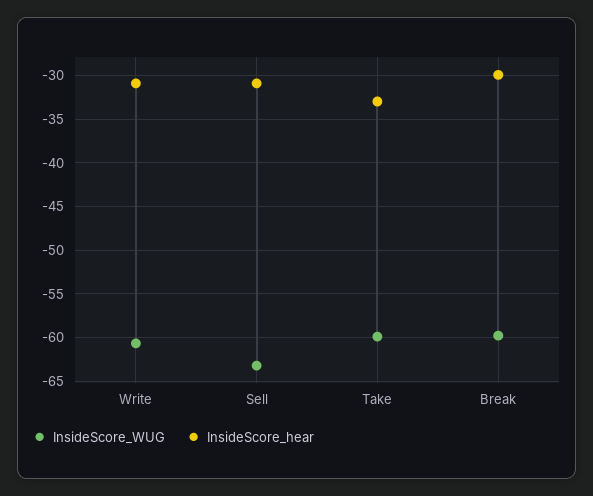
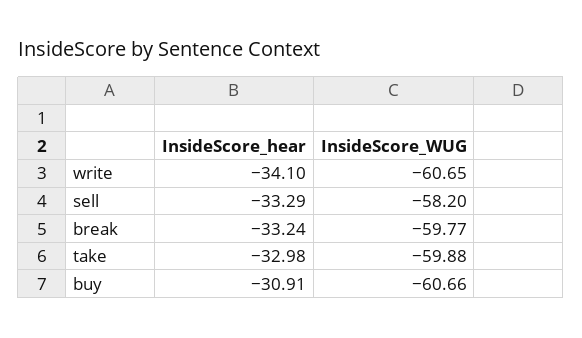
  {
    "InsideScore_WUG": {
      "Write": -60.65,
-     "Sell": -63,
+     "Sell": -58.2,
      "Take": -59.88,
-     "Break": -59.77
+     "Break": -59.77,
+     "buy": -60.66
    },
    "InsideScore_hear": {
-     "Write": -31,
+     "Write": -34.1,
-     "Sell": -31,
+     "Sell": -33.29,
      "Take": -32.98,
-     "Break": -30
+     "Break": -33.24,
+     "buy": -30.91
    }
  }

